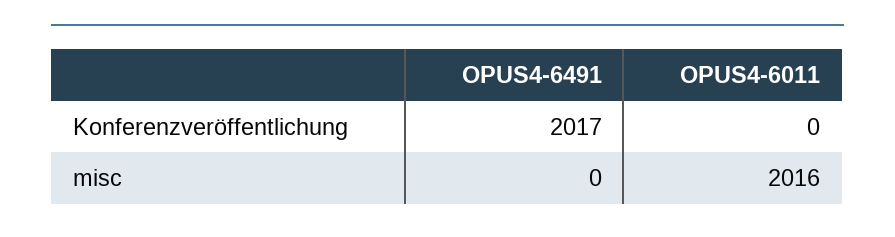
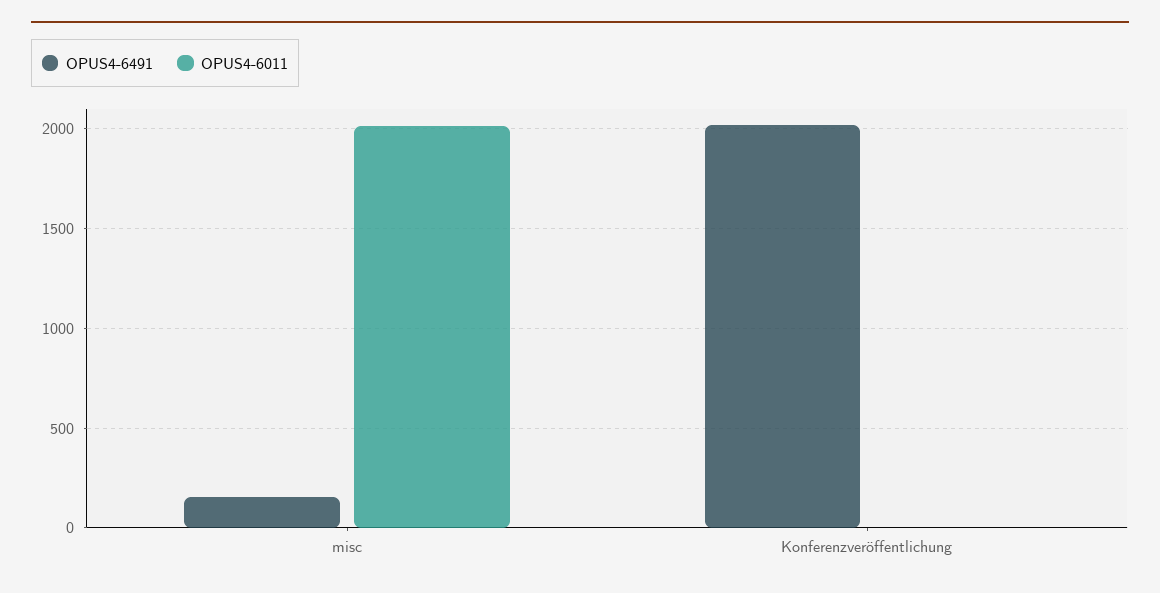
  {
    "OPUS4-6491": {
      "Konferenzveröffentlichung": 2017,
-     "misc": 0
+     "misc": 150
    },
    "OPUS4-6011": {
      "Konferenzveröffentlichung": 0,
      "misc": 2016
    }
  }

